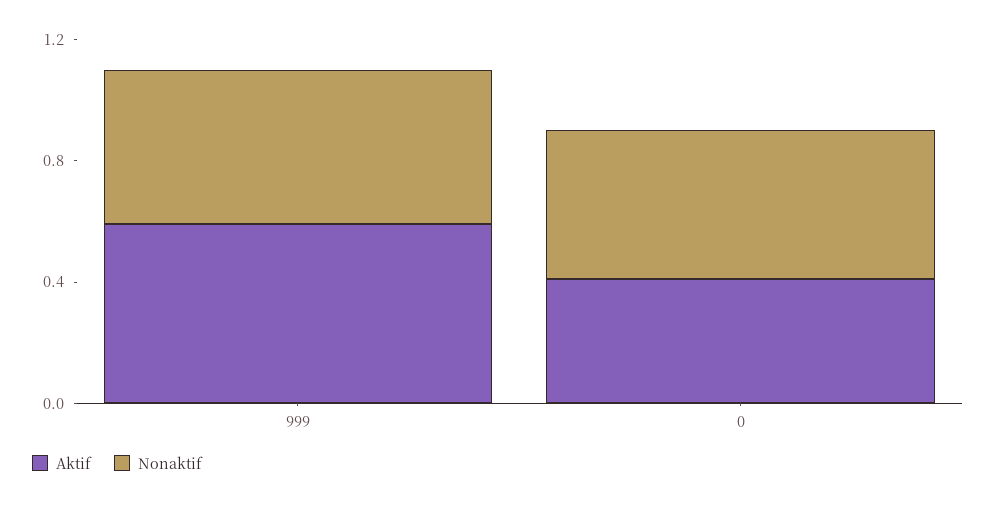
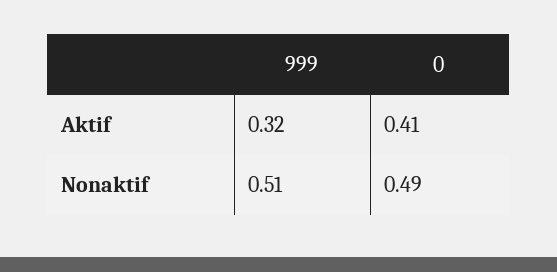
  {
    "Aktif": {
-     "999": 0.6,
+     "999": 0.32,
      "0": 0.41
    },
    "Nonaktif": {
      "999": 0.51,
      "0": 0.49
    }
  }

